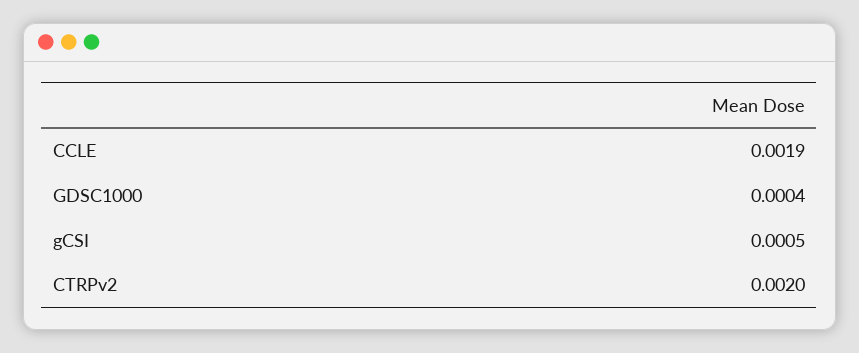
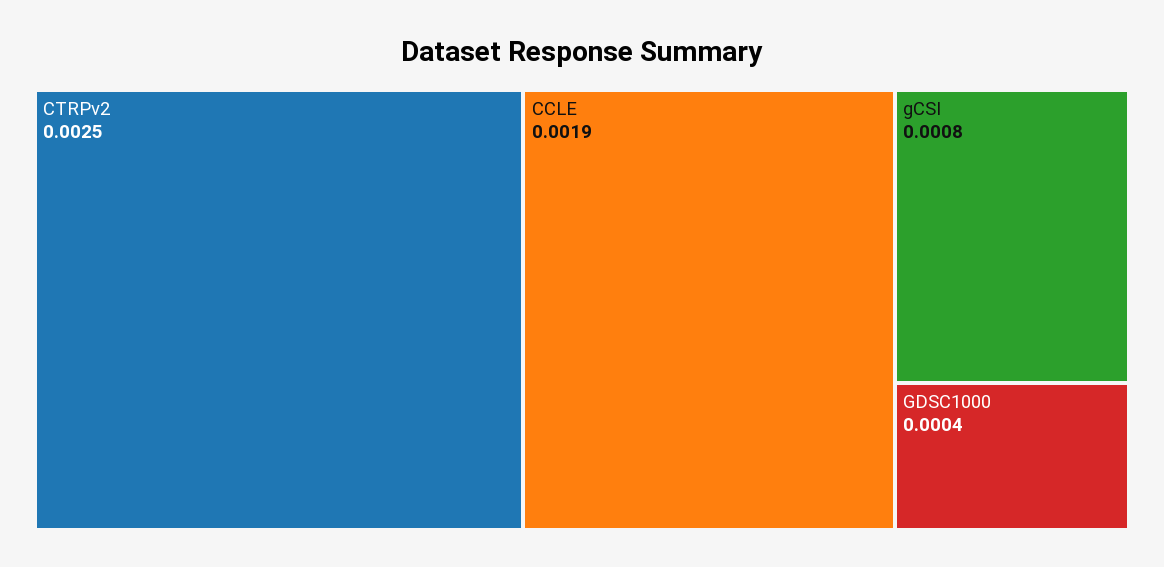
  {
    "CCLE": 0.0019,
    "GDSC1000": 0.0004,
-   "gCSI": 0.0005,
+   "gCSI": 0.0008,
-   "CTRPv2": 0.002
+   "CTRPv2": 0.0025
  }

